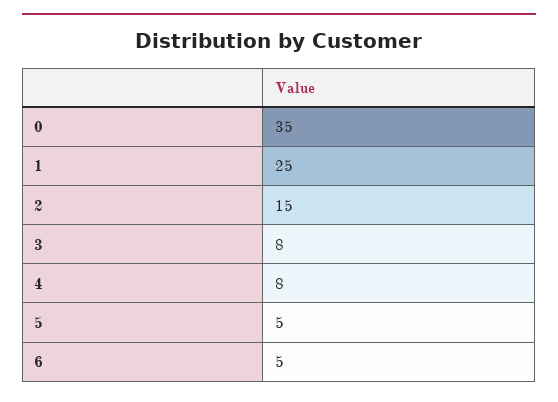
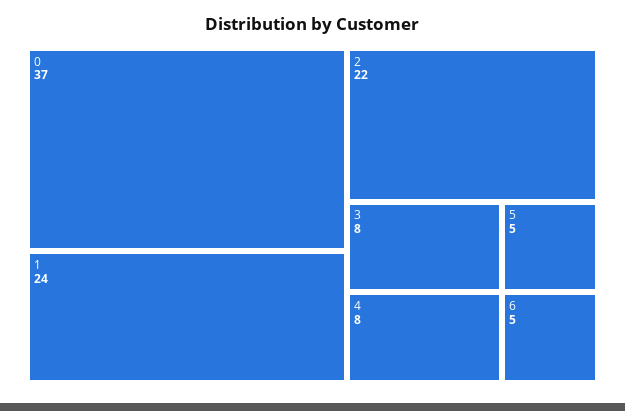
  {
-   "0": 35,
+   "0": 37,
-   "1": 25,
+   "1": 24,
-   "2": 15,
+   "2": 22,
    "3": 8,
    "4": 8,
    "5": 5,
    "6": 5
  }

